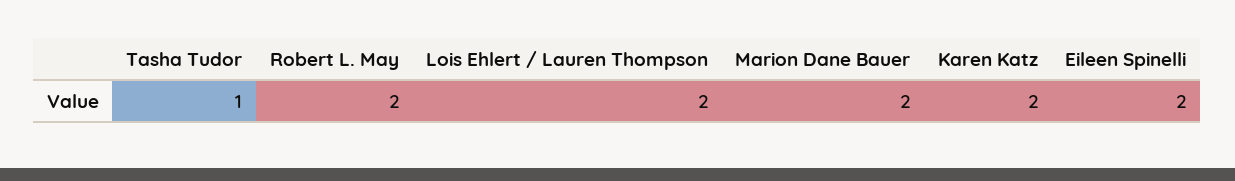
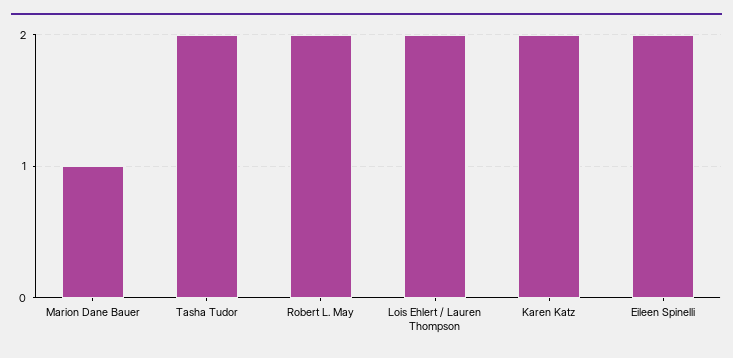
  {
-   "Tasha Tudor": 1,
+   "Tasha Tudor": 2,
    "Robert L. May": 2,
    "Lois Ehlert / Lauren Thompson": 2,
-   "Marion Dane Bauer": 2,
+   "Marion Dane Bauer": 1,
    "Karen Katz": 2,
    "Eileen Spinelli": 2
  }

